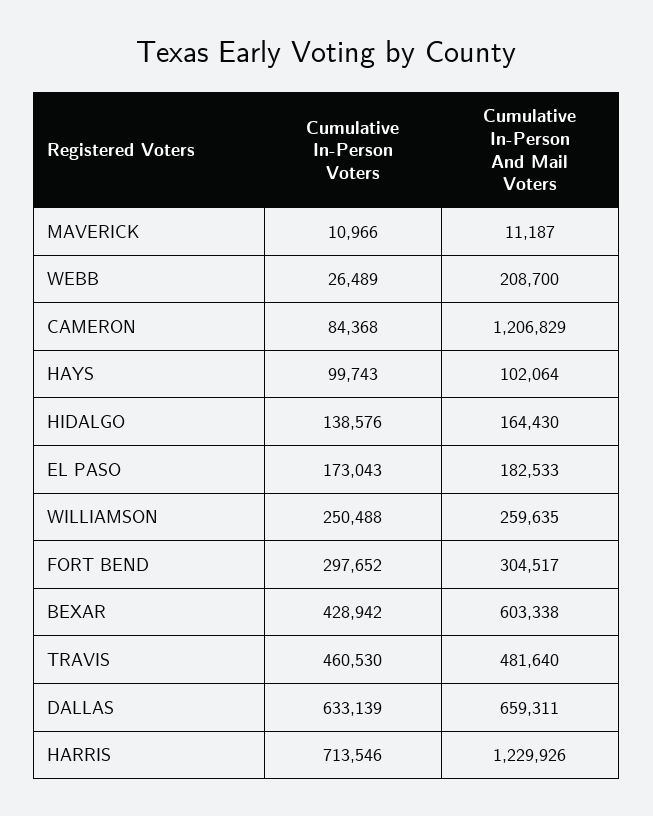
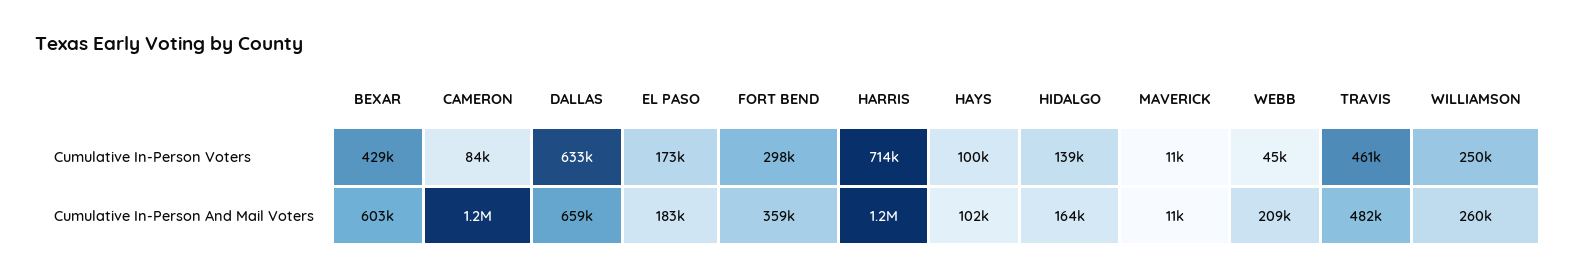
  {
    "Cumulative In-Person Voters": {
      "MAVERICK": 10966,
-     "WEBB": 26489,
+     "WEBB": 45000,
      "CAMERON": 84368,
      "HAYS": 99743,
      "HIDALGO": 138576,
      "EL PASO": 173043,
      "WILLIAMSON": 250488,
      "FORT BEND": 297652,
      "BEXAR": 428942,
      "TRAVIS": 460530,
      "DALLAS": 633139,
      "HARRIS": 713546
    },
    "Cumulative In-Person And Mail Voters": {
      "MAVERICK": 11187,
      "WEBB": 208700,
      "CAMERON": 1206829,
      "HAYS": 102064,
      "HIDALGO": 164430,
      "EL PASO": 182533,
      "WILLIAMSON": 259635,
-     "FORT BEND": 304517,
+     "FORT BEND": 359000,
      "BEXAR": 603338,
      "TRAVIS": 481640,
      "DALLAS": 659311,
      "HARRIS": 1229926
    }
  }

